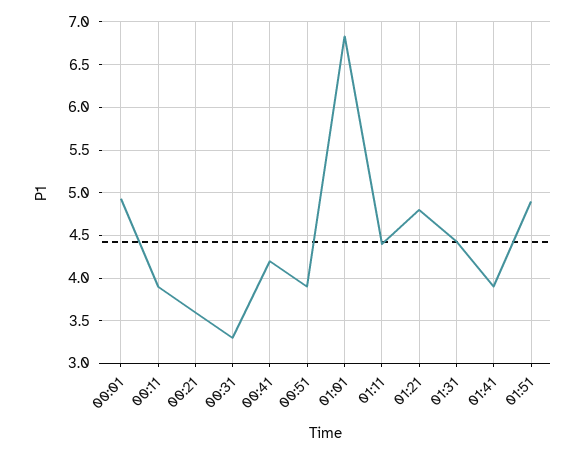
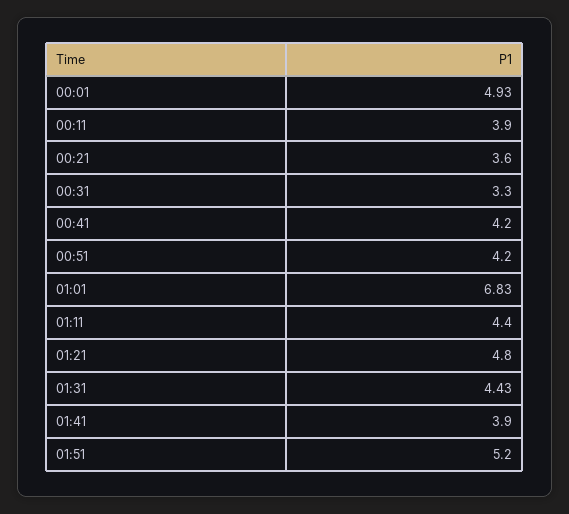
  {
    "00:01": 4.93,
    "00:11": 3.9,
    "00:21": 3.6,
    "00:31": 3.3,
    "00:41": 4.2,
-   "00:51": 3.9,
+   "00:51": 4.2,
    "01:01": 6.83,
    "01:11": 4.4,
    "01:21": 4.8,
    "01:31": 4.43,
    "01:41": 3.9,
-   "01:51": 4.9
+   "01:51": 5.2
  }

